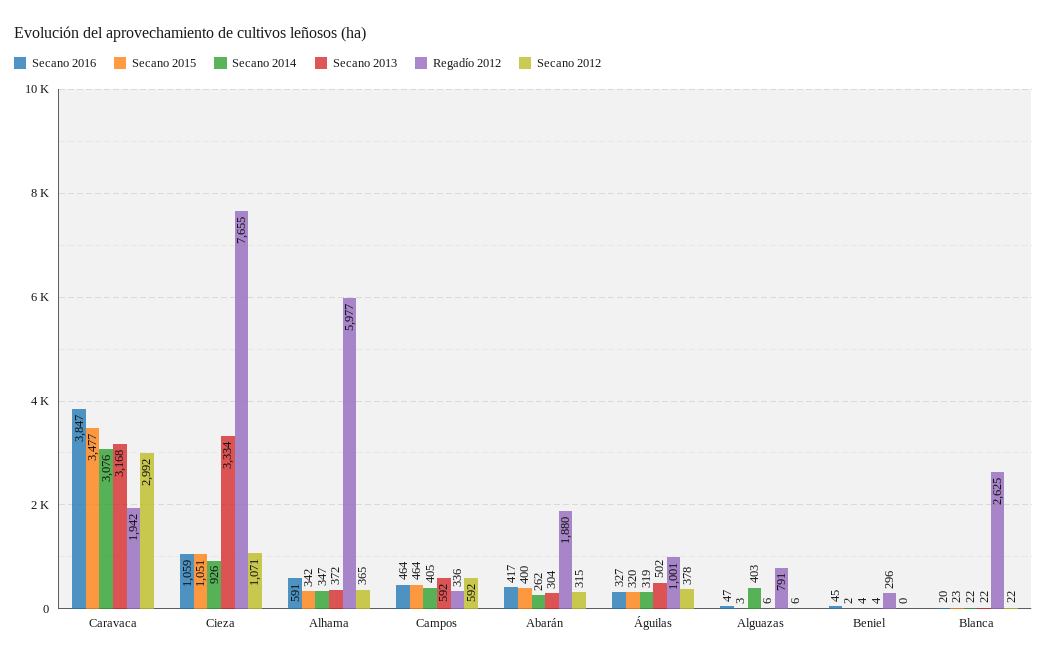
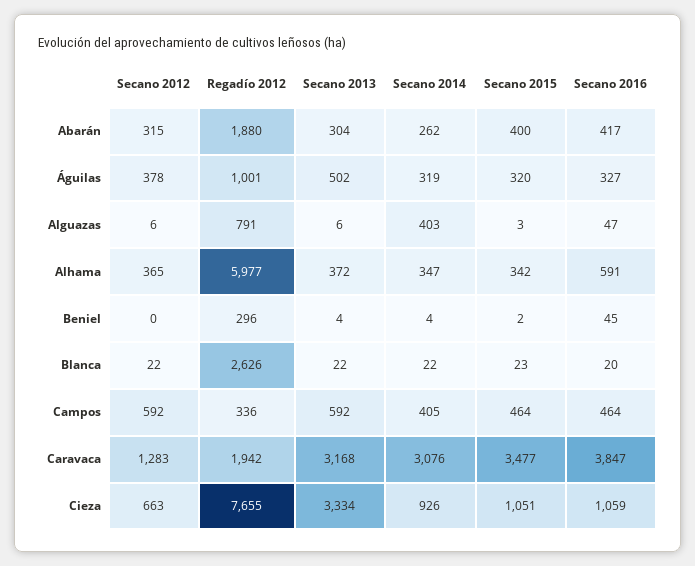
  {
    "Secano 2016": {
      "Caravaca": 3847,
      "Cieza": 1059,
      "Alhama": 591,
      "Campos": 464,
      "Abarán": 417,
      "Águilas": 327,
      "Alguazas": 47,
      "Beniel": 45,
      "Blanca": 20
    },
    "Secano 2015": {
      "Caravaca": 3477,
      "Cieza": 1051,
      "Alhama": 342,
      "Campos": 464,
      "Abarán": 400,
      "Águilas": 320,
      "Alguazas": 3,
      "Beniel": 2,
      "Blanca": 23
    },
    "Secano 2014": {
      "Caravaca": 3076,
      "Cieza": 926,
      "Alhama": 347,
      "Campos": 405,
      "Abarán": 262,
      "Águilas": 319,
      "Alguazas": 403,
      "Beniel": 4,
      "Blanca": 22
    },
    "Secano 2013": {
      "Caravaca": 3168,
      "Cieza": 3334,
      "Alhama": 372,
      "Campos": 592,
      "Abarán": 304,
      "Águilas": 502,
      "Alguazas": 6,
      "Beniel": 4,
      "Blanca": 22
    },
    "Regadío 2012": {
      "Caravaca": 1942,
      "Cieza": 7655,
      "Alhama": 5977,
      "Campos": 336,
      "Abarán": 1880,
      "Águilas": 1001,
      "Alguazas": 791,
      "Beniel": 296,
-     "Blanca": 2625
+     "Blanca": 2626
    },
    "Secano 2012": {
-     "Caravaca": 2992,
+     "Caravaca": 1283,
-     "Cieza": 1071,
+     "Cieza": 663,
      "Alhama": 365,
      "Campos": 592,
      "Abarán": 315,
      "Águilas": 378,
      "Alguazas": 6,
      "Beniel": 0,
      "Blanca": 22
    }
  }

